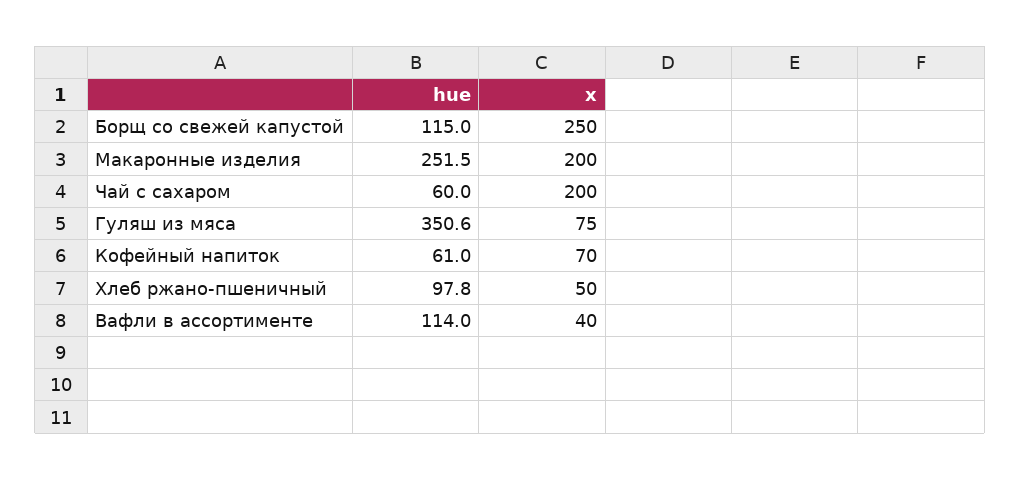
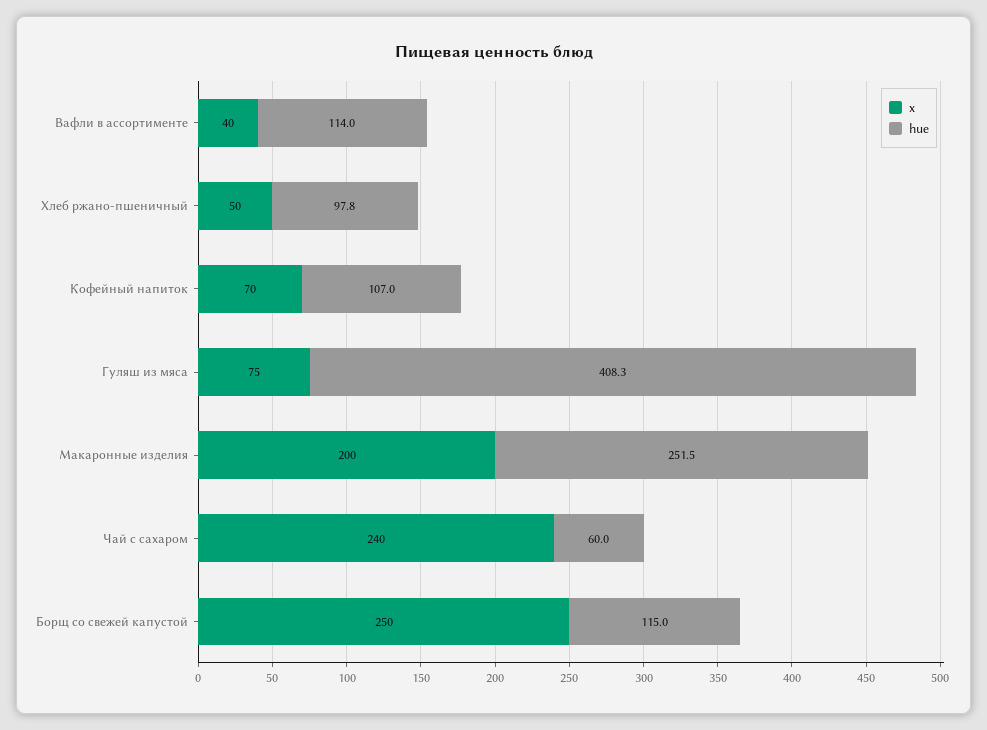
  {
    "hue": {
      "Борщ со свежей капустой": 115,
      "Макаронные изделия": 251.5,
      "Чай с сахаром": 60,
-     "Гуляш из мяса": 350.6,
+     "Гуляш из мяса": 408.3,
-     "Кофейный напиток": 61,
+     "Кофейный напиток": 107,
      "Хлеб ржано-пшеничный": 97.8,
      "Вафли в ассортименте": 114
    },
    "x": {
      "Борщ со свежей капустой": 250,
      "Макаронные изделия": 200,
-     "Чай с сахаром": 200,
+     "Чай с сахаром": 240,
      "Гуляш из мяса": 75,
      "Кофейный напиток": 70,
      "Хлеб ржано-пшеничный": 50,
      "Вафли в ассортименте": 40
    }
  }

